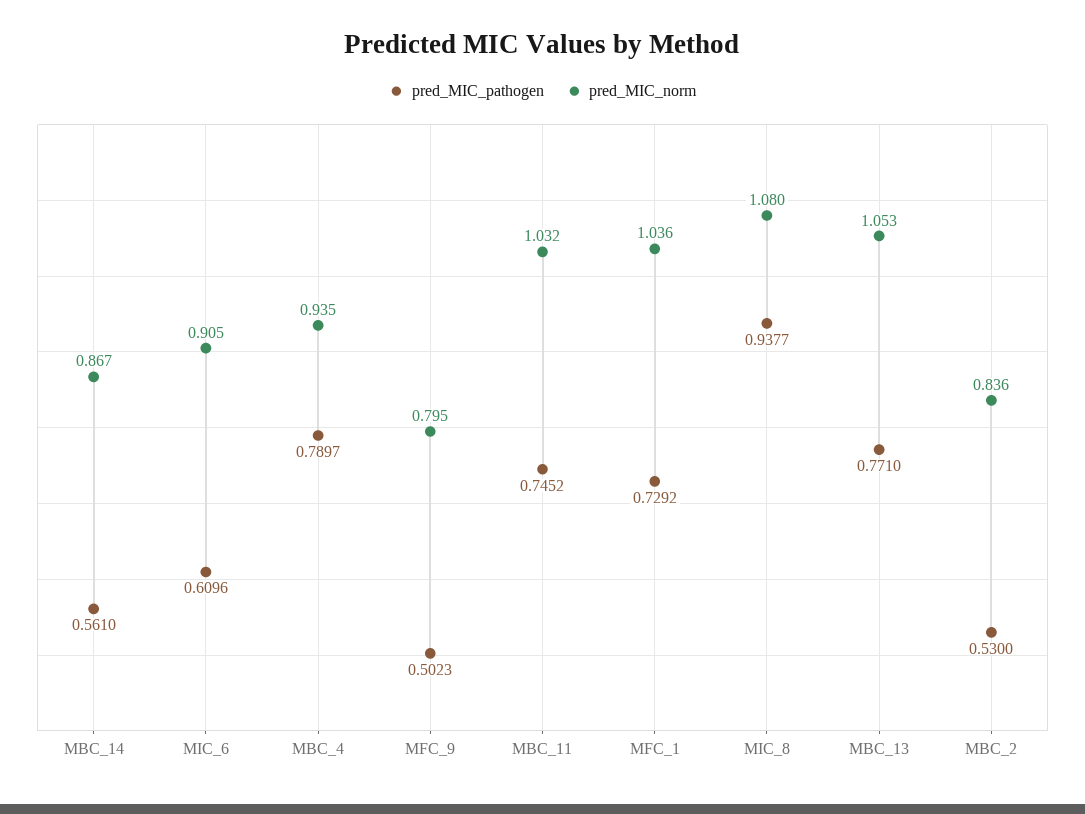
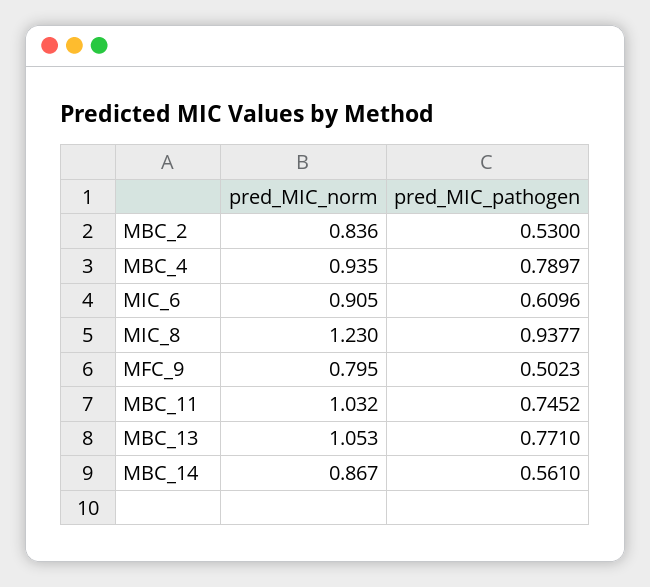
  {
    "pred_MIC_pathogen": {
      "MBC_14": 0.561,
      "MIC_6": 0.6096,
      "MBC_4": 0.7897,
      "MFC_9": 0.5023,
      "MBC_11": 0.7452,
-     "MFC_1": 0.7292,
      "MIC_8": 0.9377,
      "MBC_13": 0.771,
      "MBC_2": 0.53
    },
    "pred_MIC_norm": {
      "MBC_14": 0.867,
      "MIC_6": 0.905,
      "MBC_4": 0.935,
      "MFC_9": 0.795,
      "MBC_11": 1.032,
-     "MFC_1": 1.036,
-     "MIC_8": 1.08,
+     "MIC_8": 1.23,
      "MBC_13": 1.053,
      "MBC_2": 0.836
    }
  }

